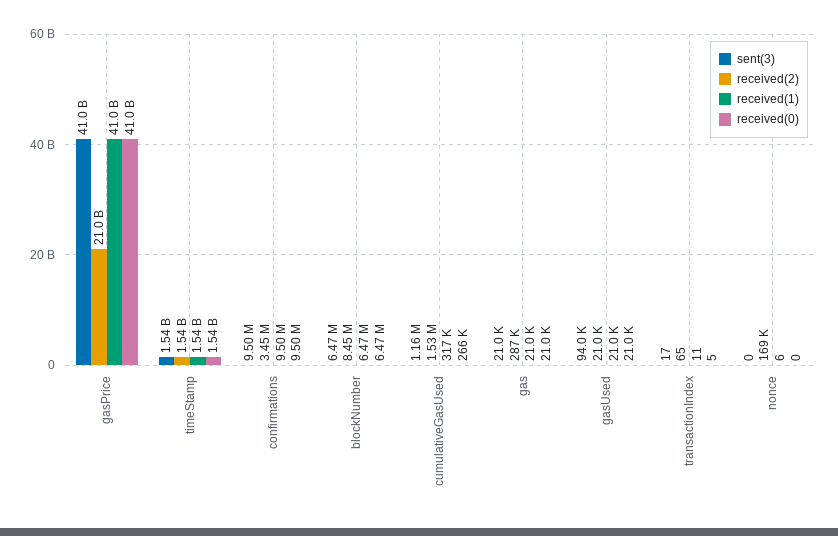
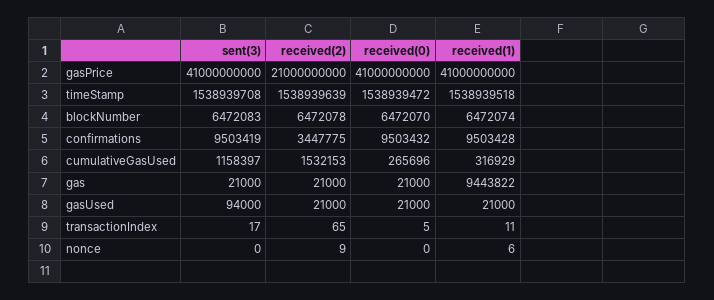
  {
    "sent(3)": {
      "gasPrice": 41000000000,
      "timeStamp": 1538939708,
      "confirmations": 9503419,
      "blockNumber": 6472083,
      "cumulativeGasUsed": 1158397,
      "gas": 21000,
      "gasUsed": 94000,
      "transactionIndex": 17,
      "nonce": 0
    },
    "received(2)": {
      "gasPrice": 21000000000,
      "timeStamp": 1538939639,
      "confirmations": 3447775,
-     "blockNumber": 8450000,
+     "blockNumber": 6472078,
      "cumulativeGasUsed": 1532153,
-     "gas": 287000,
+     "gas": 21000,
      "gasUsed": 21000,
      "transactionIndex": 65,
-     "nonce": 169000
+     "nonce": 9
    },
    "received(1)": {
      "gasPrice": 41000000000,
      "timeStamp": 1538939518,
      "confirmations": 9503428,
      "blockNumber": 6472074,
      "cumulativeGasUsed": 316929,
-     "gas": 21000,
+     "gas": 9443822,
      "gasUsed": 21000,
      "transactionIndex": 11,
      "nonce": 6
    },
    "received(0)": {
      "gasPrice": 41000000000,
      "timeStamp": 1538939472,
      "confirmations": 9503432,
      "blockNumber": 6472070,
      "cumulativeGasUsed": 265696,
      "gas": 21000,
      "gasUsed": 21000,
      "transactionIndex": 5,
      "nonce": 0
    }
  }

